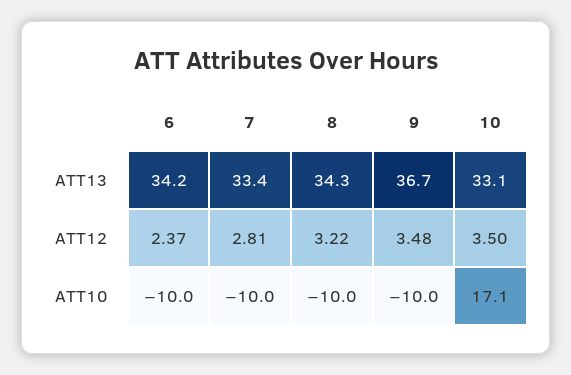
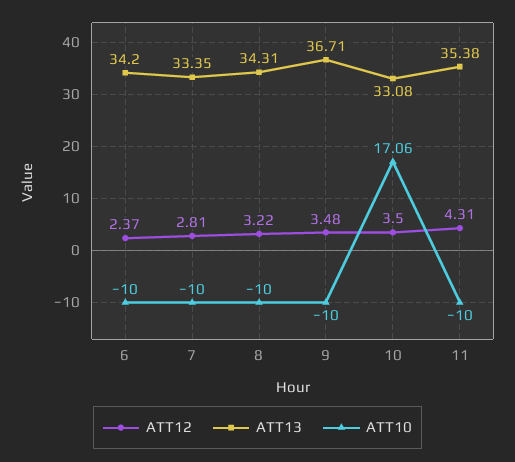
  {
    "ATT13": {
      "6": 34.2,
      "7": 33.35,
      "8": 34.31,
      "9": 36.71,
-     "10": 33.08
+     "10": 33.08,
+     "11": 35.38
    },
    "ATT12": {
      "6": 2.37,
      "7": 2.81,
      "8": 3.22,
      "9": 3.48,
-     "10": 3.5
+     "10": 3.5,
+     "11": 4.31
    },
    "ATT10": {
      "6": -10,
      "7": -10,
      "8": -10,
      "9": -10,
-     "10": 17.06
+     "10": 17.06,
+     "11": -10
    }
  }

